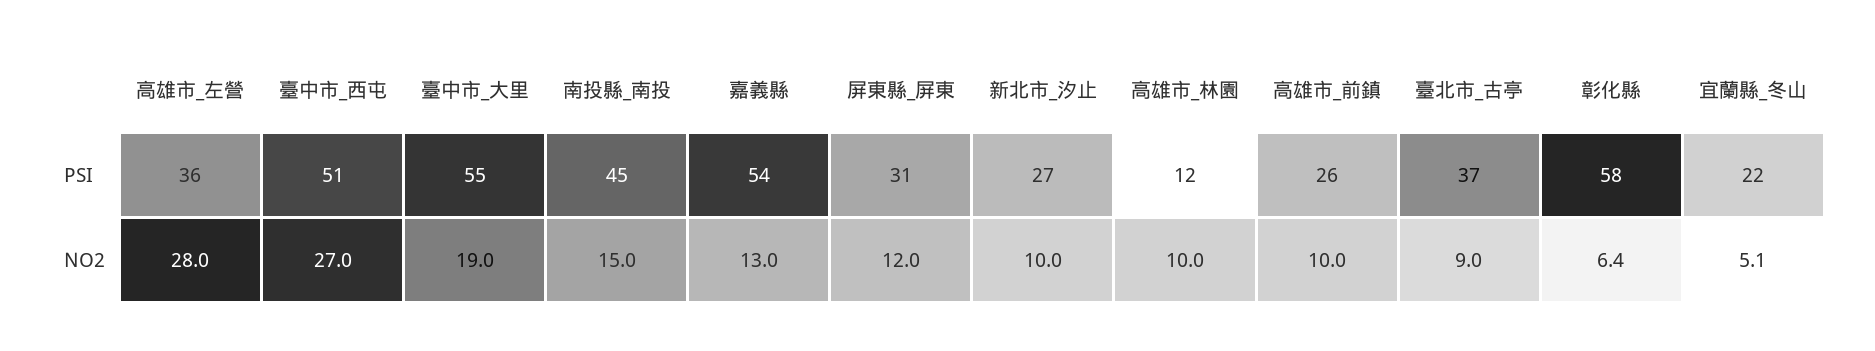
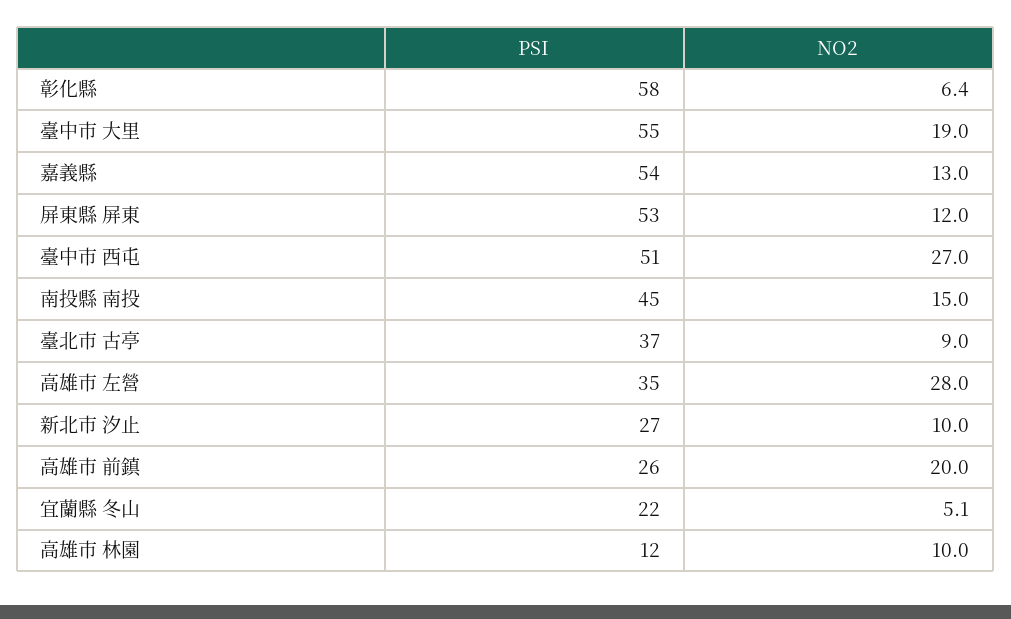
  {
    "高雄市_左營": {
-     "PSI": 36,
+     "PSI": 35,
      "NO2": 28
    },
    "臺中市_西屯": {
      "PSI": 51,
      "NO2": 27
    },
    "臺中市_大里": {
      "PSI": 55,
      "NO2": 19
    },
    "南投縣_南投": {
      "PSI": 45,
      "NO2": 15
    },
    "嘉義縣": {
      "PSI": 54,
      "NO2": 13
    },
    "屏東縣_屏東": {
-     "PSI": 31,
+     "PSI": 53,
      "NO2": 12
    },
    "新北市_汐止": {
      "PSI": 27,
      "NO2": 10
    },
    "高雄市_林園": {
      "PSI": 12,
      "NO2": 10
    },
    "高雄市_前鎮": {
      "PSI": 26,
-     "NO2": 10
+     "NO2": 20
    },
    "臺北市_古亭": {
      "PSI": 37,
      "NO2": 9
    },
    "彰化縣": {
      "PSI": 58,
      "NO2": 6.4
    },
    "宜蘭縣_冬山": {
      "PSI": 22,
      "NO2": 5.1
    }
  }

